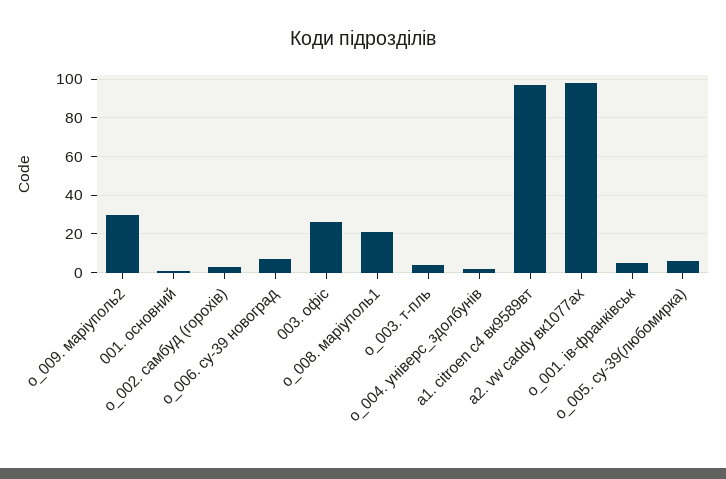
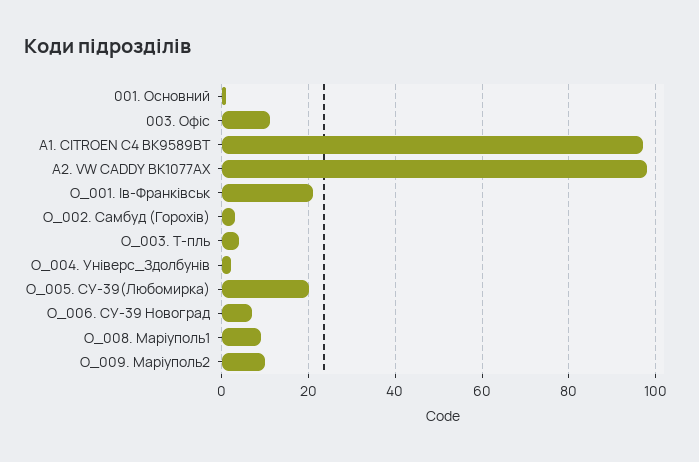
  {
-   "о_009. маріуполь2": 30,
+   "о_009. маріуполь2": 10,
    "001. основний": 0,
    "о_002. самбуд (горохів)": 5,
    "о_006. су-39 новоград": 5,
-   "003. офіс": 25,
+   "003. офіс": 10,
-   "о_008. маріуполь1": 20,
+   "о_008. маріуполь1": 10,
    "о_003. т-пль": 5,
    "о_004. універс_здолбунів": 0,
    "а1. citroen c4 вк9589вт": 95,
    "а2. vw caddy вк1077ах": 100,
-   "о_001. ів-франківськ": 5,
+   "о_001. ів-франківськ": 20,
-   "о_005. су-39(любомирка)": 5
+   "о_005. су-39(любомирка)": 20
  }

